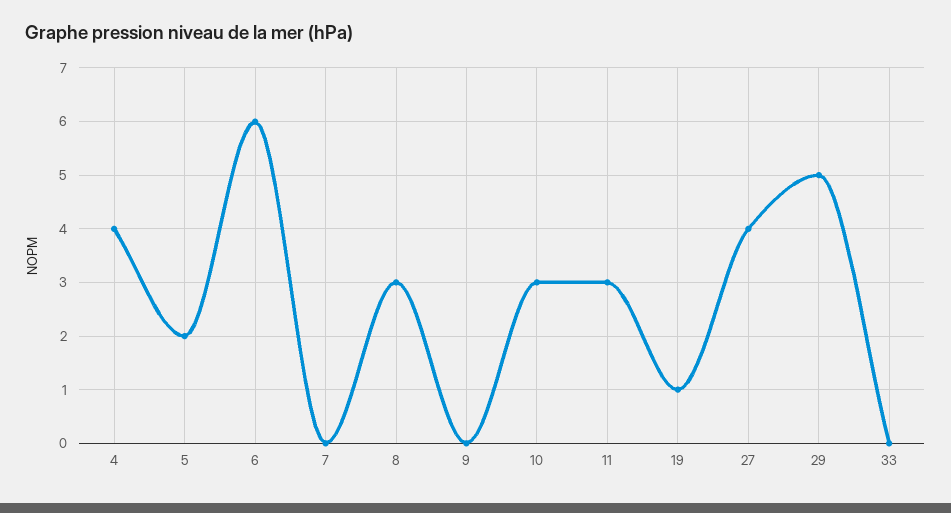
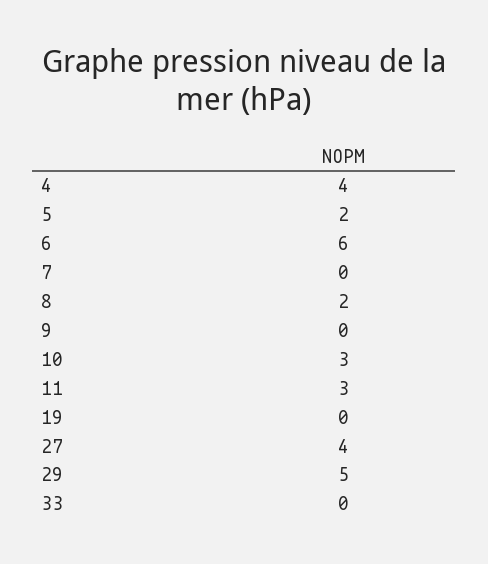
  {
    "4": 4,
    "5": 2,
    "6": 6,
    "7": 0,
-   "8": 3,
+   "8": 2,
    "9": 0,
    "10": 3,
    "11": 3,
-   "19": 1,
+   "19": 0,
    "27": 4,
    "29": 5,
    "33": 0
  }

